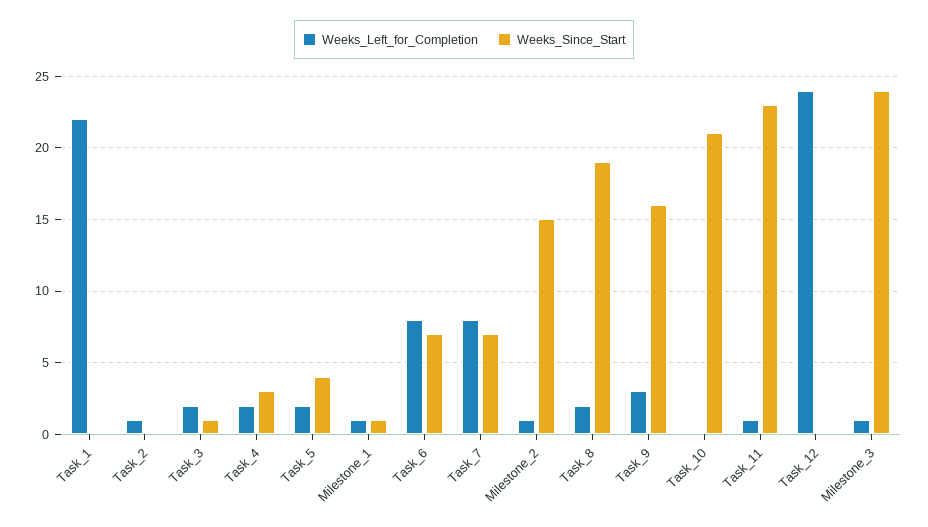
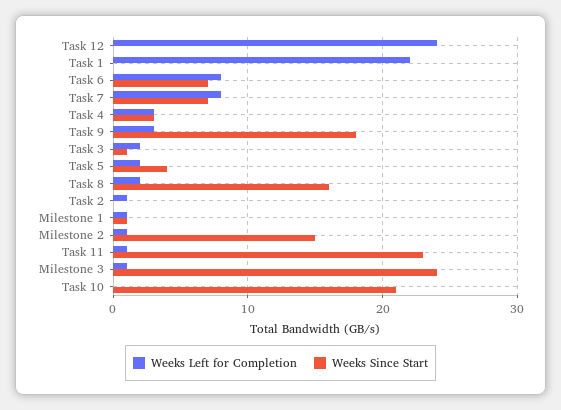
  {
    "Weeks_Left_for_Completion": {
      "Task_1": 22,
      "Task_2": 1,
      "Task_3": 2,
-     "Task_4": 2,
+     "Task_4": 3,
      "Task_5": 2,
      "Milestone_1": 1,
      "Task_6": 8,
      "Task_7": 8,
      "Milestone_2": 1,
      "Task_8": 2,
      "Task_9": 3,
      "Task_10": 0,
      "Task_11": 1,
      "Task_12": 24,
      "Milestone_3": 1
    },
    "Weeks_Since_Start": {
      "Task_1": 0,
      "Task_2": 0,
      "Task_3": 1,
      "Task_4": 3,
      "Task_5": 4,
      "Milestone_1": 1,
      "Task_6": 7,
      "Task_7": 7,
      "Milestone_2": 15,
-     "Task_8": 19,
+     "Task_8": 16,
-     "Task_9": 16,
+     "Task_9": 18,
      "Task_10": 21,
      "Task_11": 23,
      "Task_12": 0,
      "Milestone_3": 24
    }
  }

